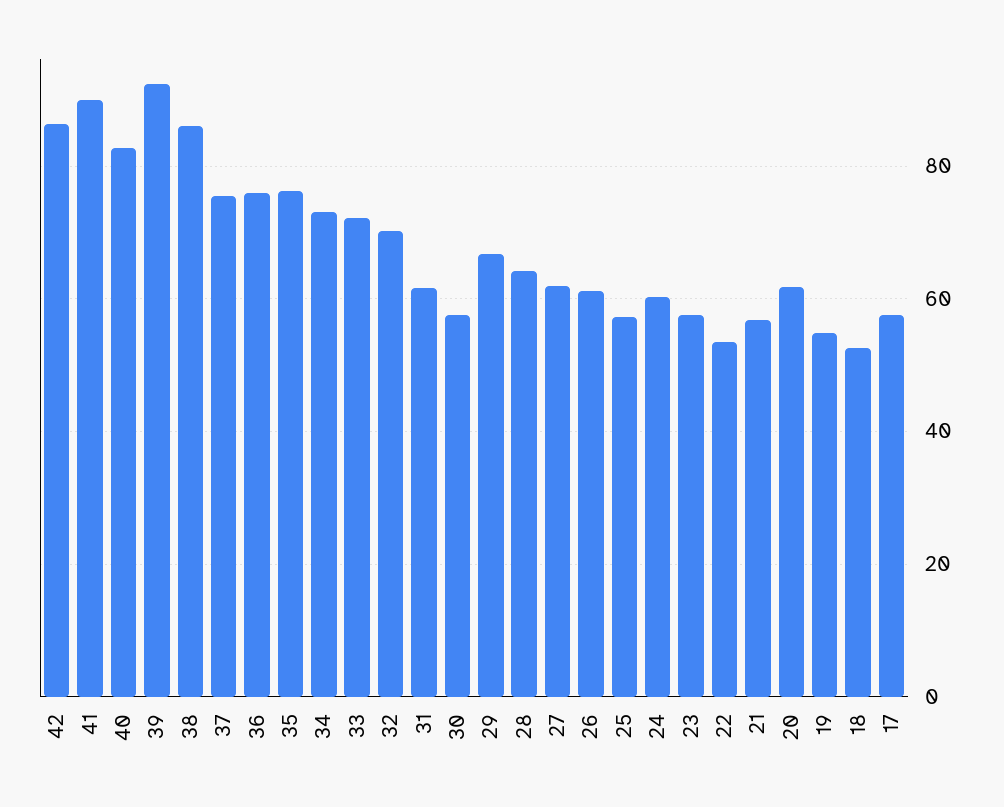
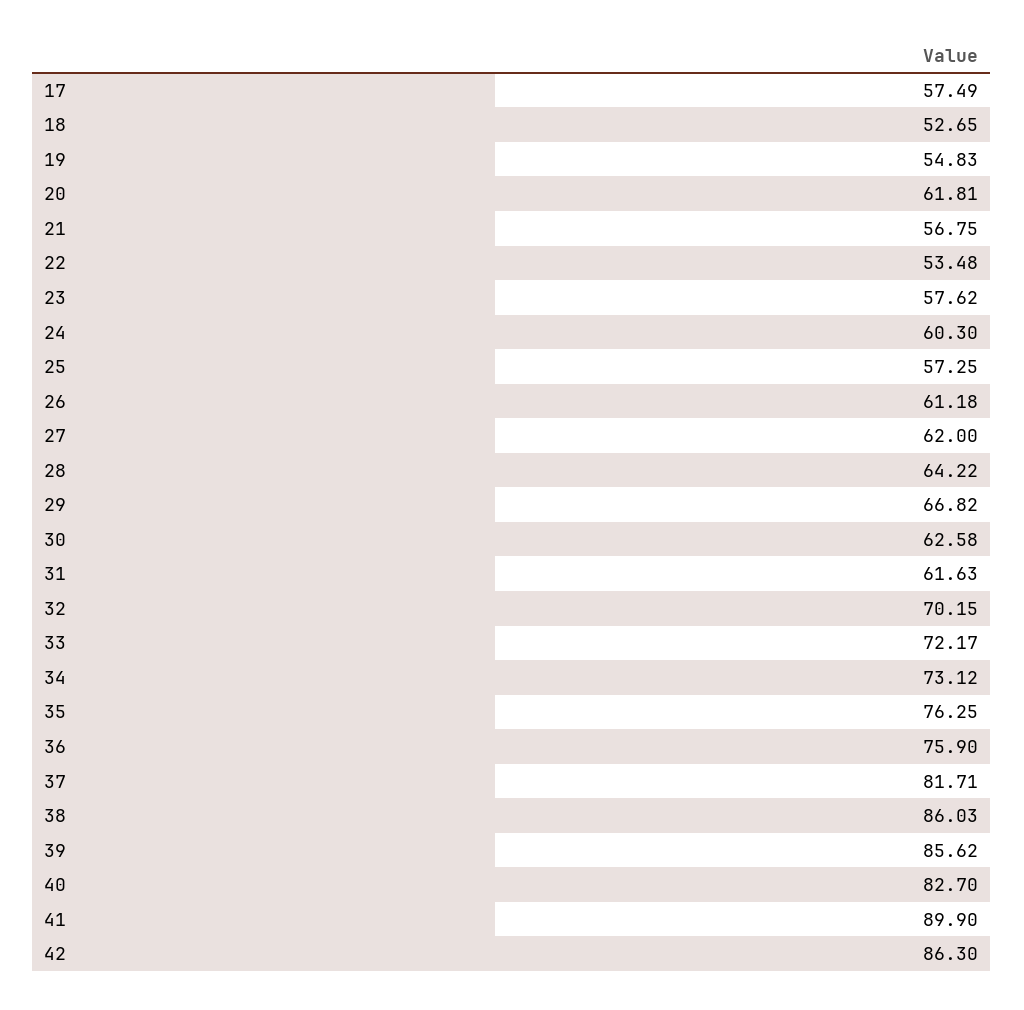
  {
    "42": 86.3,
    "41": 89.9,
    "40": 82.7,
-   "39": 92,
+   "39": 85.62,
    "38": 86.03,
-   "37": 76,
+   "37": 81.71,
    "36": 75.9,
    "35": 76.25,
    "34": 73.12,
    "33": 72.17,
    "32": 70.15,
    "31": 61.63,
-   "30": 58,
+   "30": 62.58,
    "29": 66.82,
    "28": 64.22,
    "27": 62,
    "26": 61.18,
    "25": 57.25,
    "24": 60.3,
    "23": 57.62,
    "22": 53.48,
    "21": 56.75,
    "20": 61.81,
    "19": 54.83,
    "18": 52.65,
    "17": 57.49
  }

